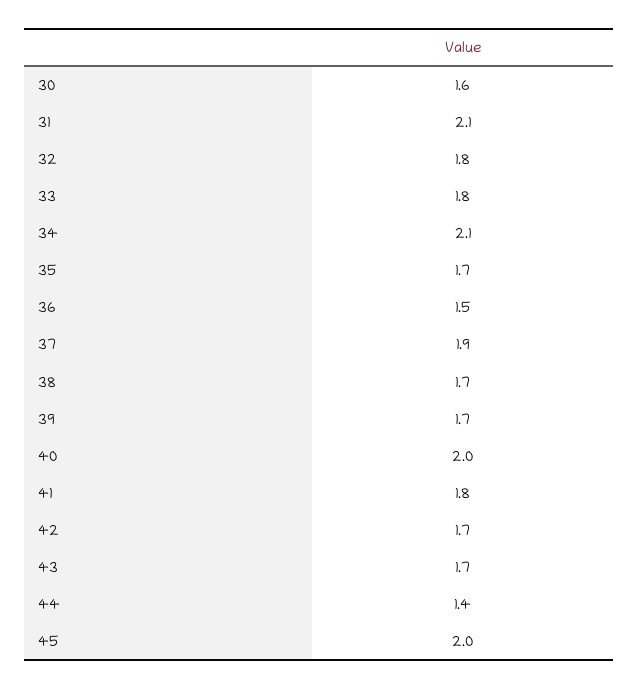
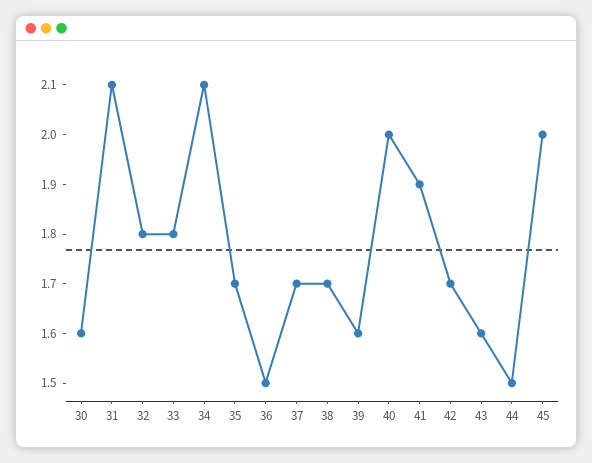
  {
    "30": 1.6,
    "31": 2.1,
    "32": 1.8,
    "33": 1.8,
    "34": 2.1,
    "35": 1.7,
    "36": 1.5,
-   "37": 1.9,
+   "37": 1.7,
    "38": 1.7,
-   "39": 1.7,
+   "39": 1.6,
    "40": 2,
-   "41": 1.8,
+   "41": 1.9,
    "42": 1.7,
-   "43": 1.7,
+   "43": 1.6,
-   "44": 1.4,
+   "44": 1.5,
    "45": 2
  }

